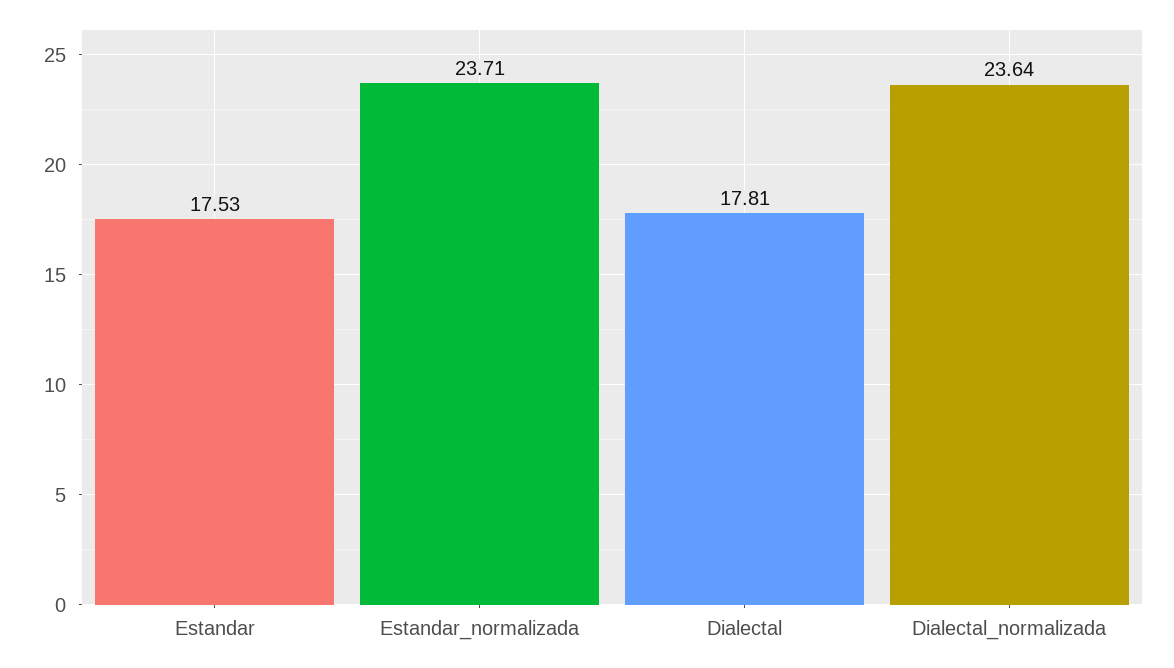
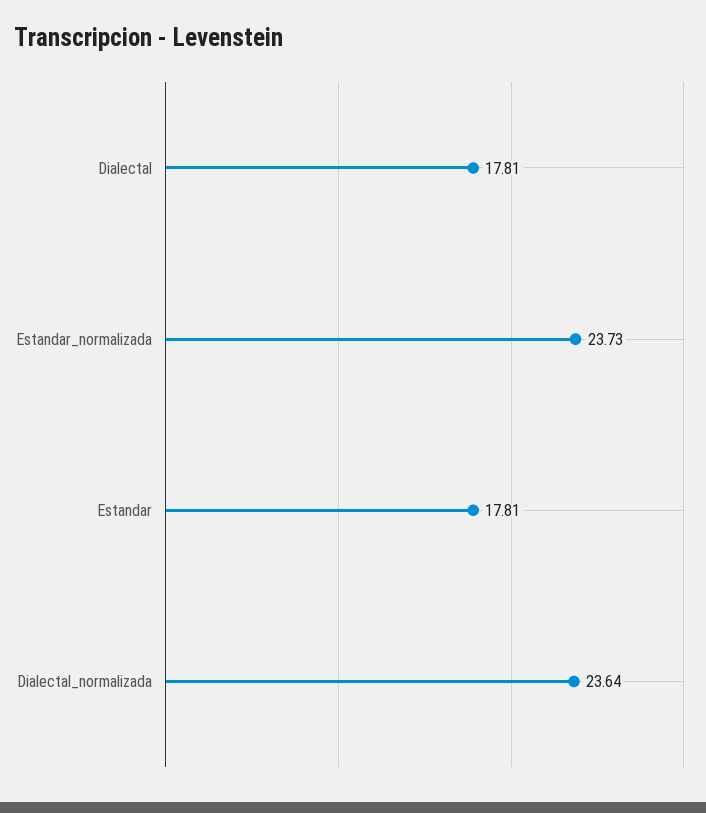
  {
-   "Estandar": 17.53,
+   "Estandar": 17.81,
-   "Estandar_normalizada": 23.71,
+   "Estandar_normalizada": 23.73,
    "Dialectal": 17.81,
    "Dialectal_normalizada": 23.64
  }

